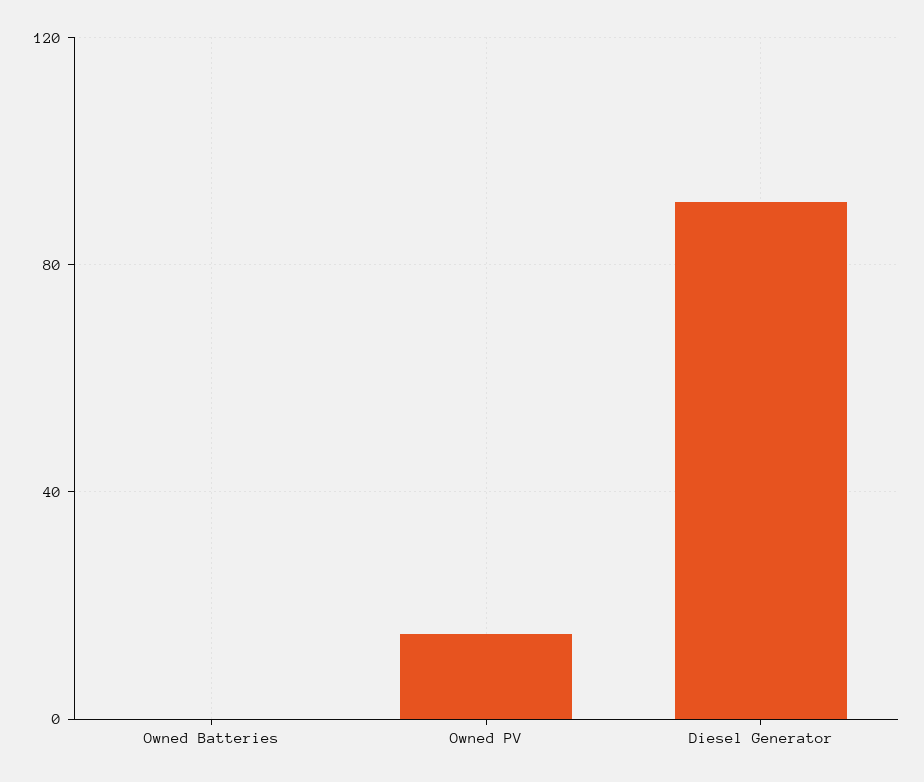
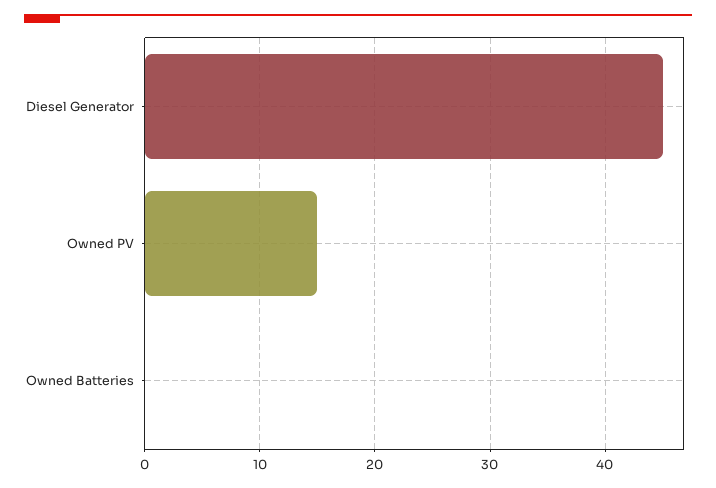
  {
    "Owned Batteries": 0,
    "Owned PV": 15,
-   "Diesel Generator": 90
+   "Diesel Generator": 45
  }

